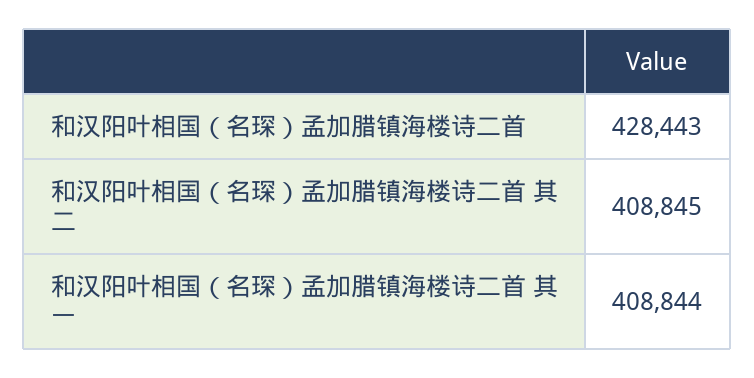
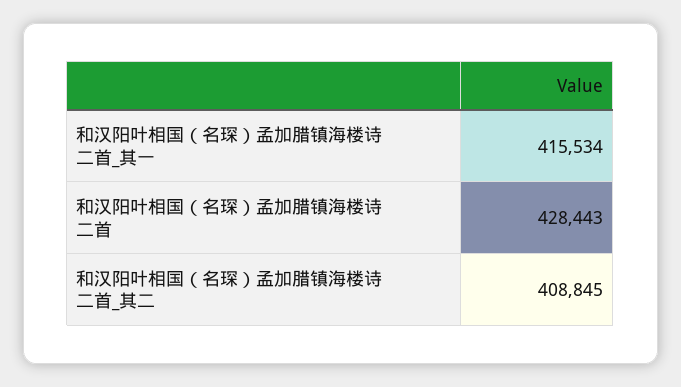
  {
    "和汉阳叶相国（名琛）孟加腊镇海楼诗二首": 428443,
    "和汉阳叶相国（名琛）孟加腊镇海楼诗二首 其二": 408845,
-   "和汉阳叶相国（名琛）孟加腊镇海楼诗二首 其一": 408844
+   "和汉阳叶相国（名琛）孟加腊镇海楼诗二首 其一": 415534
  }

